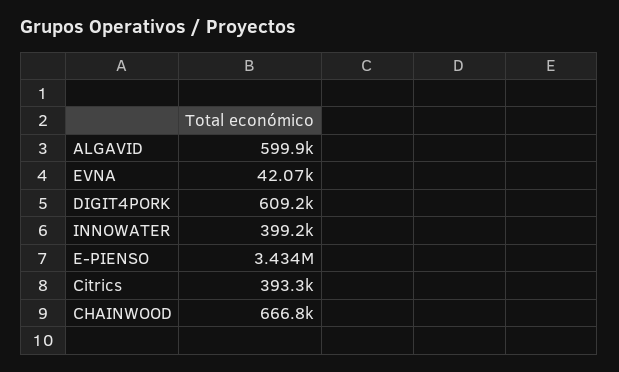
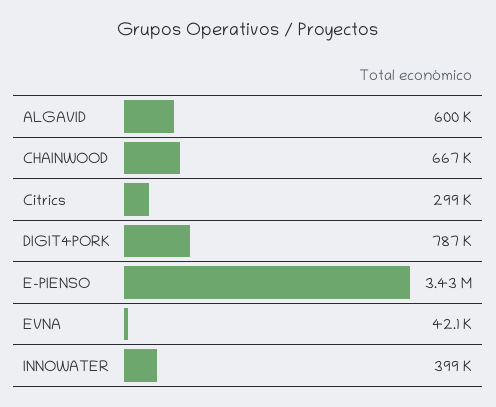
  {
    "ALGAVID": 599900,
    "EVNA": 42070,
-   "DIGIT4PORK": 609200,
+   "DIGIT4PORK": 787000,
    "INNOWATER": 399200,
    "E-PIENSO": 3434000,
-   "Citrics": 393300,
+   "Citrics": 299000,
    "CHAINWOOD": 666800
  }

